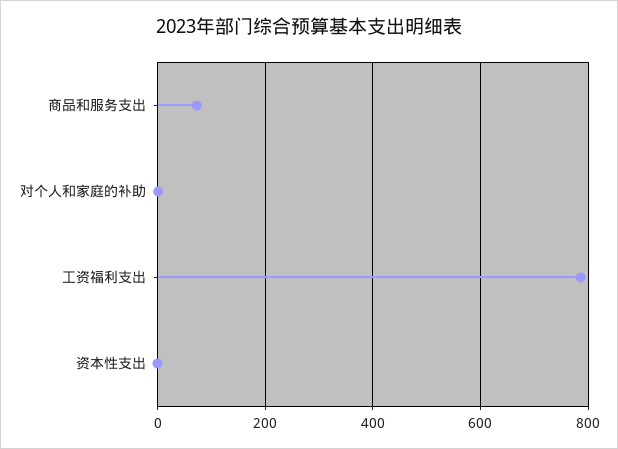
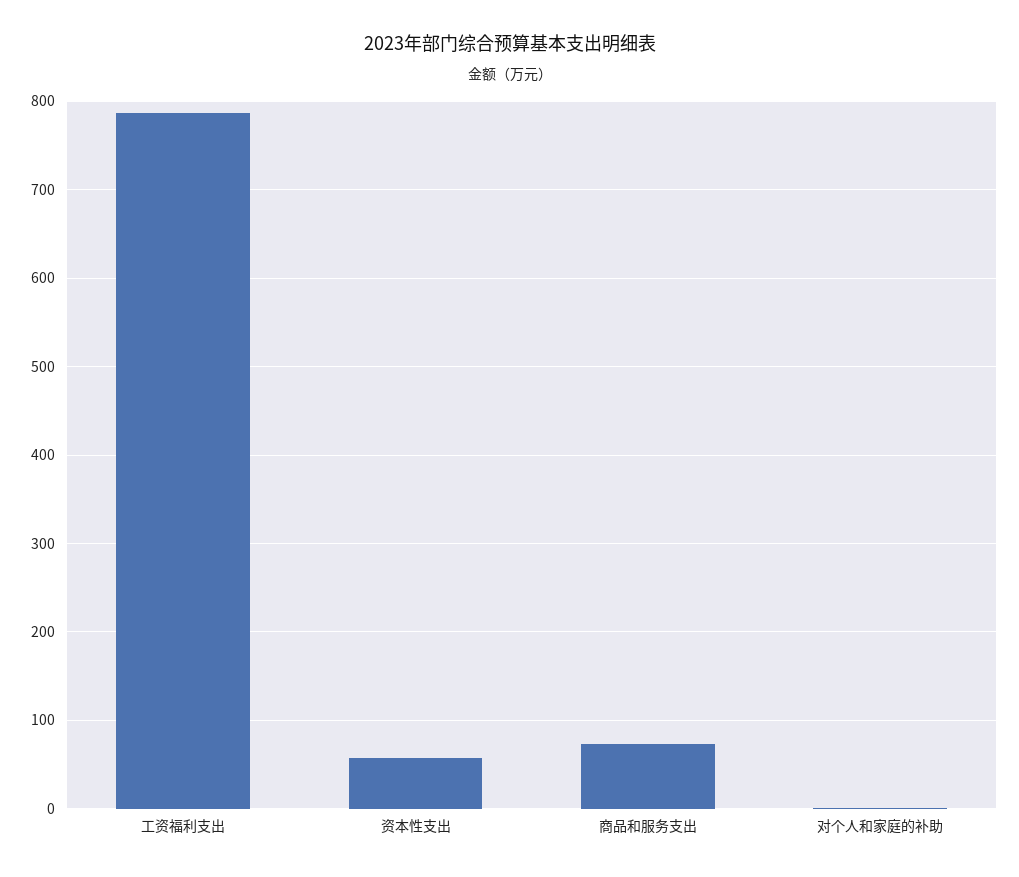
  {
    "商品和服务支出": 70,
    "对个人和家庭的补助": 0,
    "工资福利支出": 790,
-   "资本性支出": 0
+   "资本性支出": 60
  }

